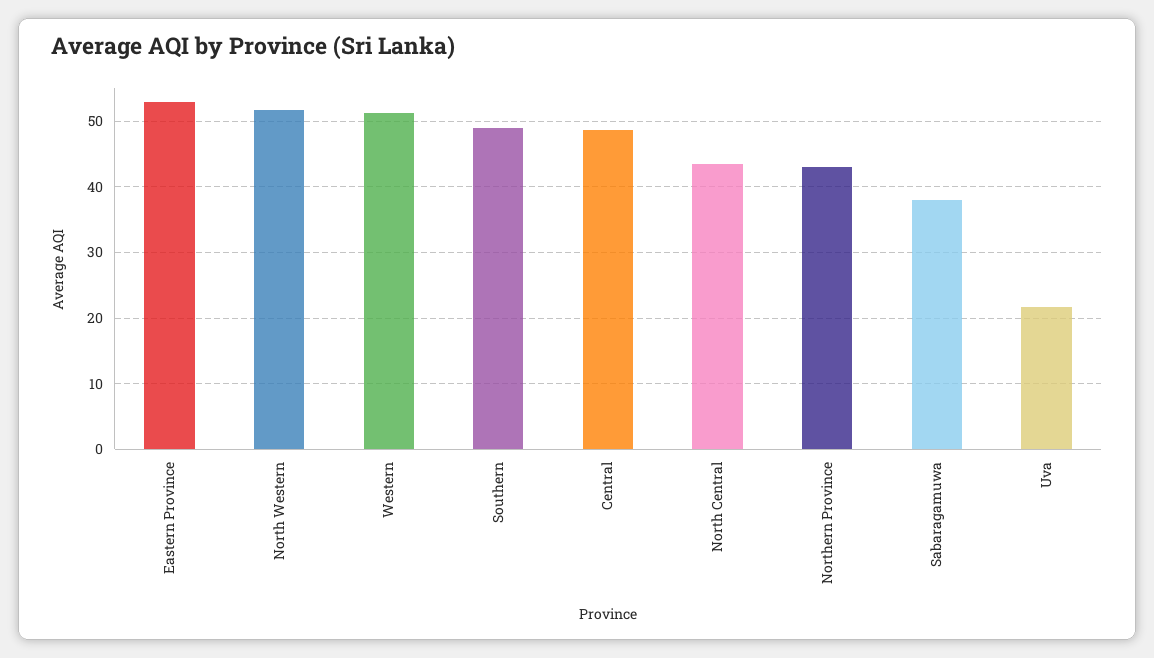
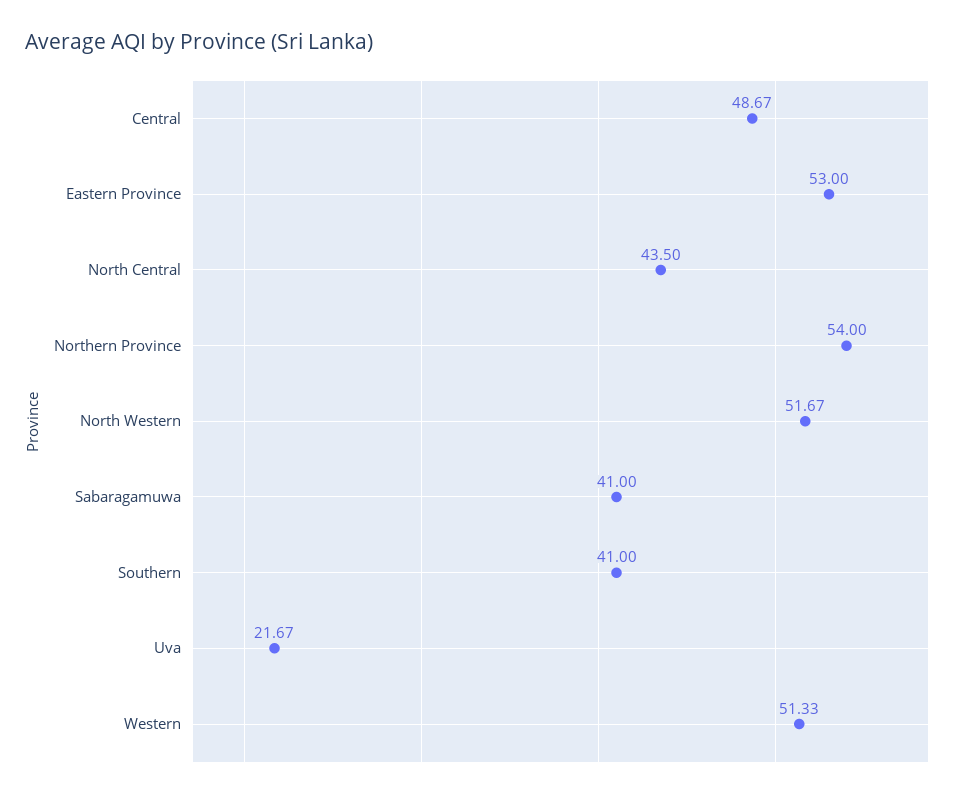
  {
    "Eastern Province": 53,
    "North Western": 51.67,
    "Western": 51.33,
-   "Southern": 49,
+   "Southern": 41,
    "Central": 48.67,
    "North Central": 43.5,
-   "Northern Province": 43,
+   "Northern Province": 54,
-   "Sabaragamuwa": 38,
+   "Sabaragamuwa": 41,
    "Uva": 21.67
  }

